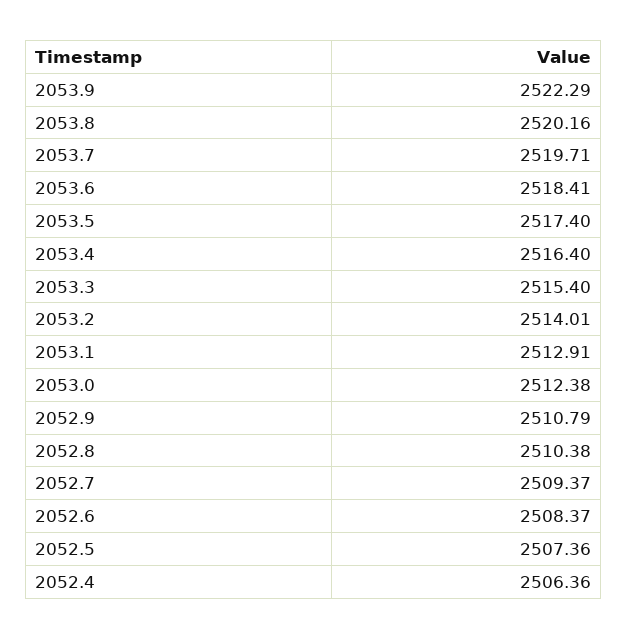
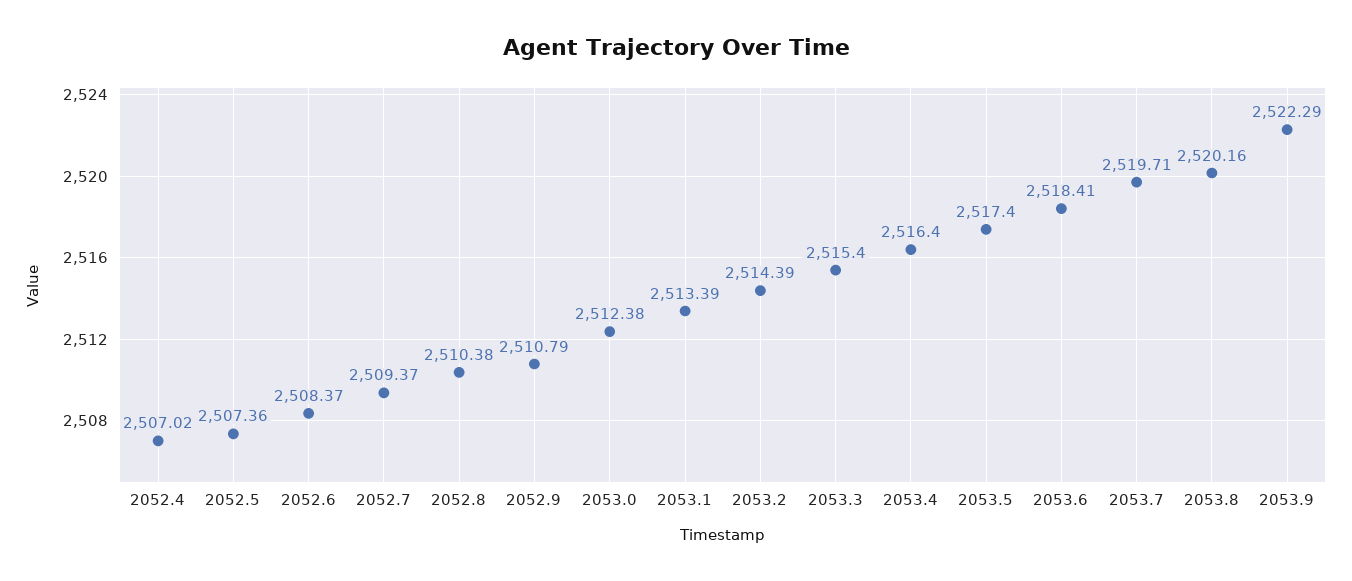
  {
    "2053.9": 2522.29,
    "2053.8": 2520.16,
    "2053.7": 2519.71,
    "2053.6": 2518.41,
    "2053.5": 2517.4,
    "2053.4": 2516.4,
    "2053.3": 2515.4,
-   "2053.2": 2514.01,
+   "2053.2": 2514.39,
-   "2053.1": 2512.91,
+   "2053.1": 2513.39,
    "2053.0": 2512.38,
    "2052.9": 2510.79,
    "2052.8": 2510.38,
    "2052.7": 2509.37,
    "2052.6": 2508.37,
    "2052.5": 2507.36,
-   "2052.4": 2506.36
+   "2052.4": 2507.02
  }

